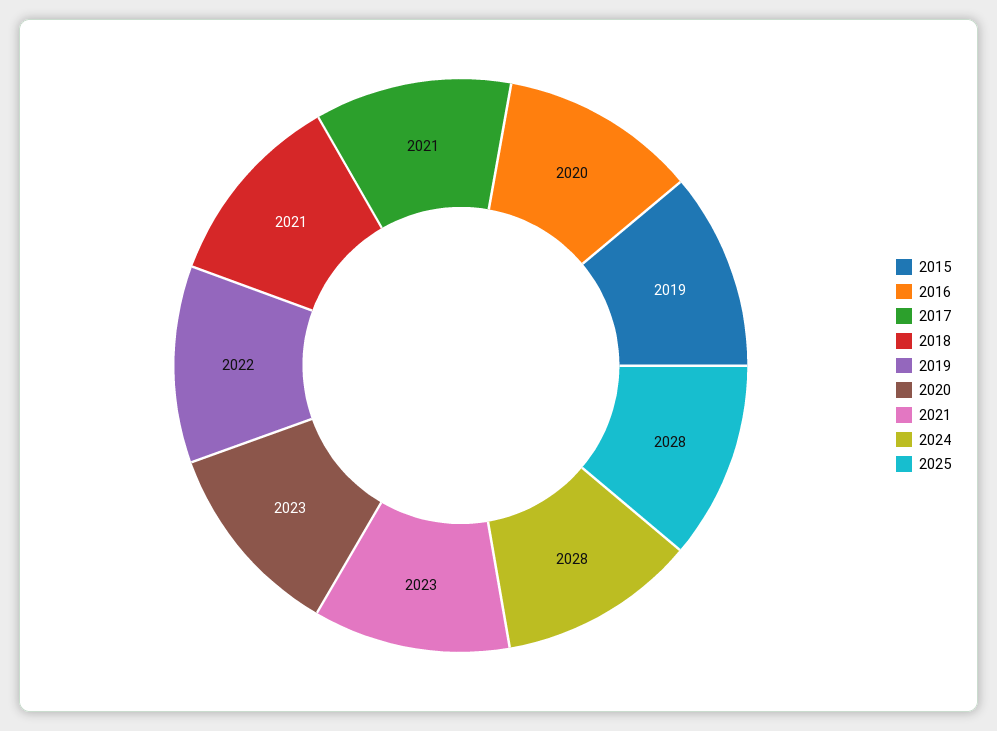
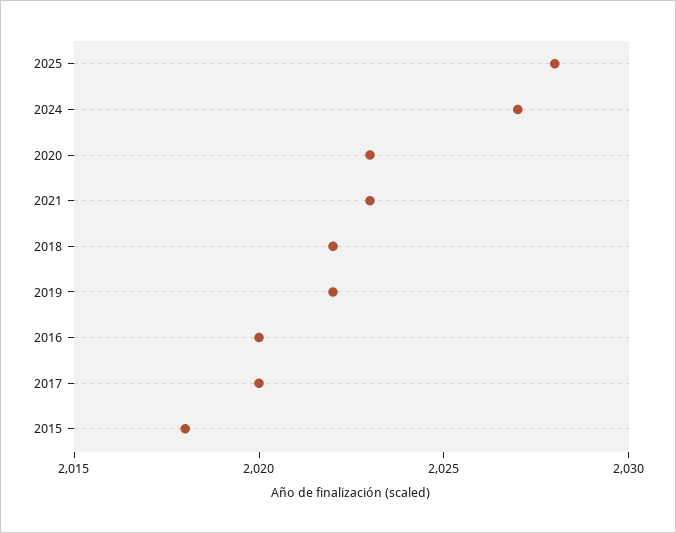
  {
-   "2015": 2019,
+   "2015": 2018,
    "2016": 2020,
-   "2017": 2021,
+   "2017": 2020,
-   "2018": 2021,
+   "2018": 2022,
    "2019": 2022,
    "2020": 2023,
    "2021": 2023,
-   "2024": 2028,
+   "2024": 2027,
    "2025": 2028
  }

